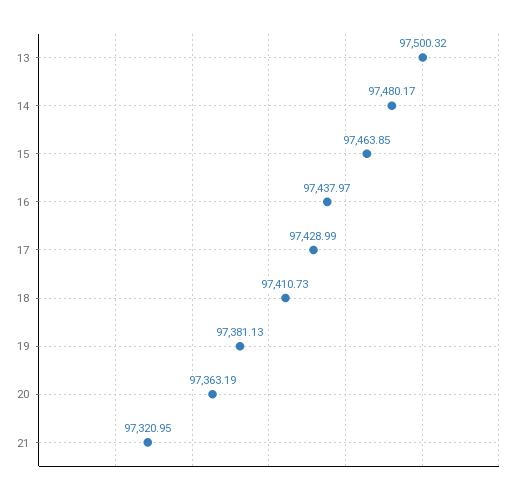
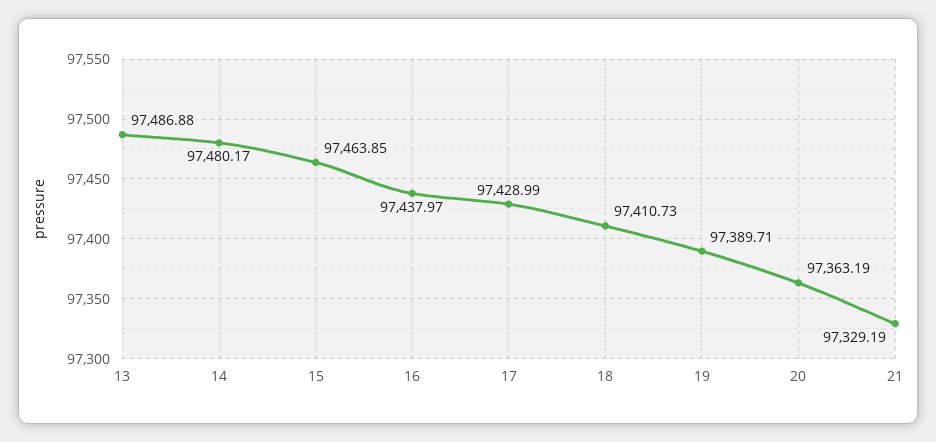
  {
-   "13": 97500.32,
+   "13": 97486.88,
    "14": 97480.17,
    "15": 97463.85,
    "16": 97437.97,
    "17": 97428.99,
    "18": 97410.73,
-   "19": 97381.13,
+   "19": 97389.71,
    "20": 97363.19,
-   "21": 97320.95
+   "21": 97329.19
  }

